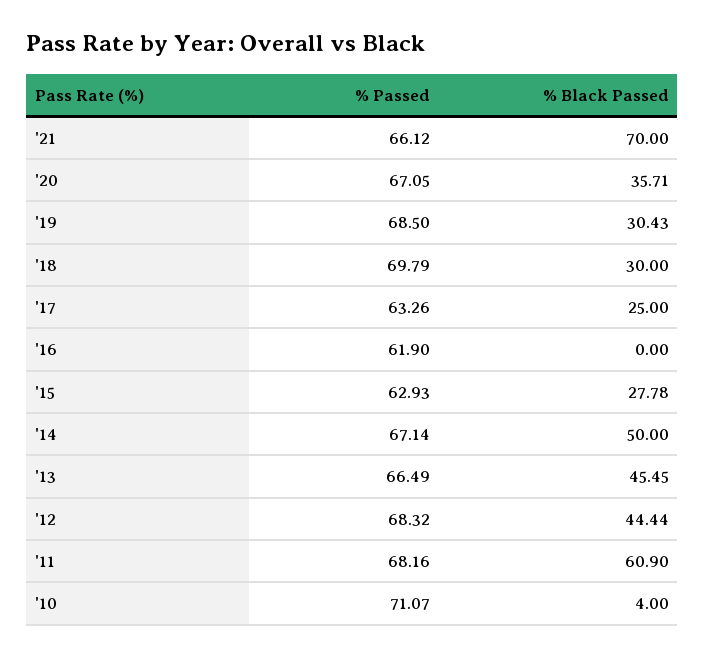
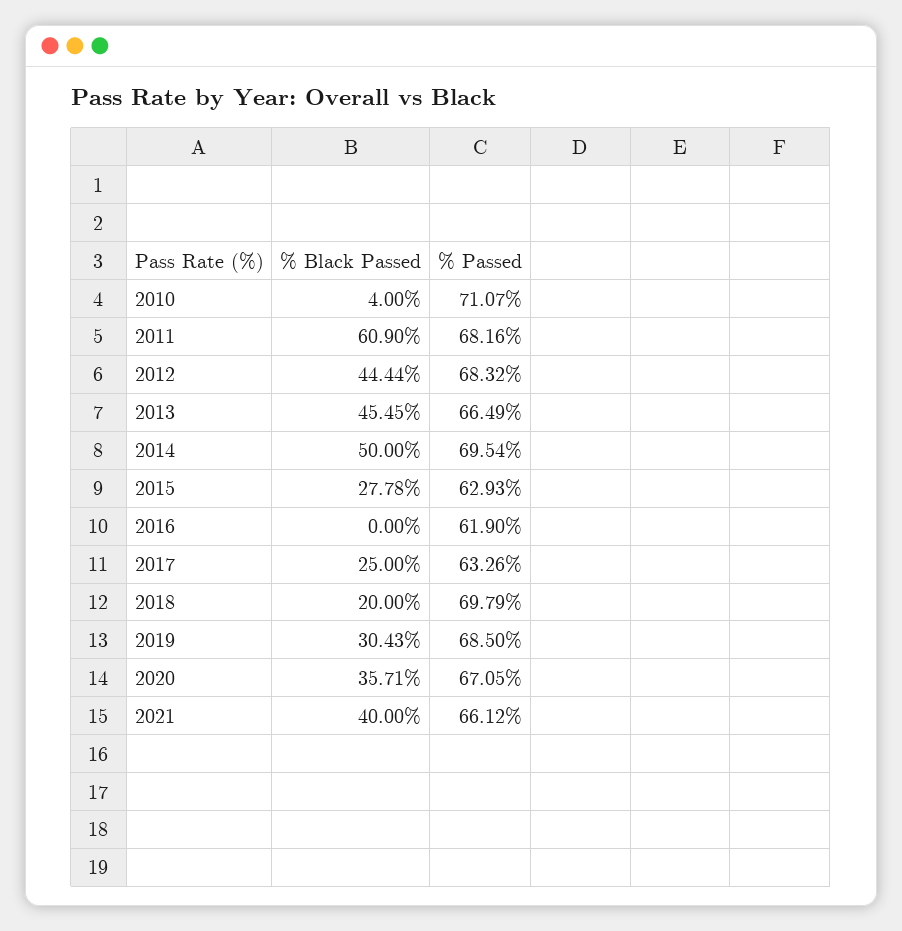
  {
    "% Passed": {
      "'21": 66.12,
      "'20": 67.05,
      "'19": 68.5,
      "'18": 69.79,
      "'17": 63.26,
      "'16": 61.9,
      "'15": 62.93,
-     "'14": 67.14,
+     "'14": 69.54,
      "'13": 66.49,
      "'12": 68.32,
      "'11": 68.16,
      "'10": 71.07
    },
    "% Black Passed": {
-     "'21": 70,
+     "'21": 40,
      "'20": 35.71,
      "'19": 30.43,
-     "'18": 30,
+     "'18": 20,
      "'17": 25,
      "'16": 0,
      "'15": 27.78,
      "'14": 50,
      "'13": 45.45,
      "'12": 44.44,
      "'11": 60.9,
      "'10": 4
    }
  }

